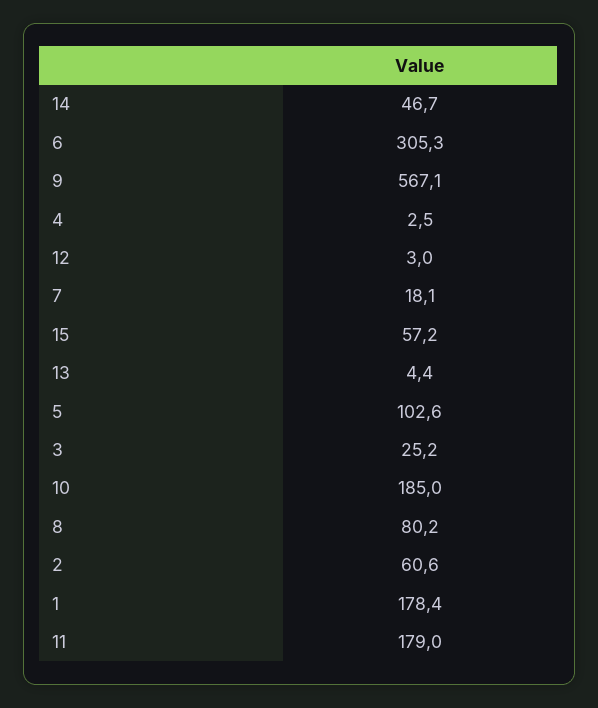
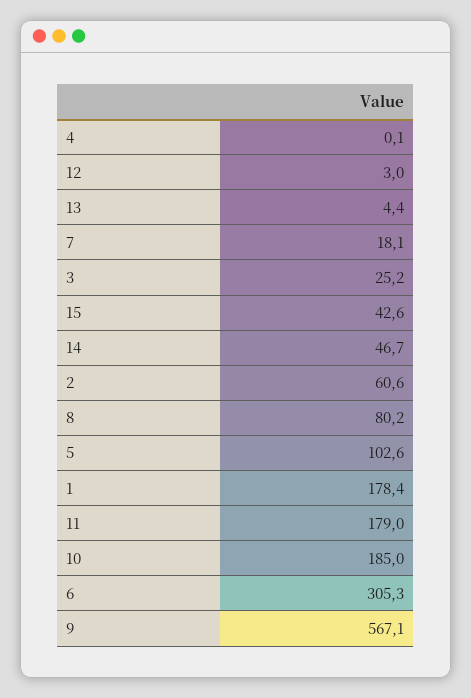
  {
    "14": 46.7,
    "6": 305.3,
    "9": 567.1,
-   "4": 2.5,
+   "4": 0.1,
    "12": 3,
    "7": 18.1,
-   "15": 57.2,
+   "15": 42.6,
    "13": 4.4,
    "5": 102.6,
    "3": 25.2,
    "10": 185,
    "8": 80.2,
    "2": 60.6,
    "1": 178.4,
    "11": 179
  }

